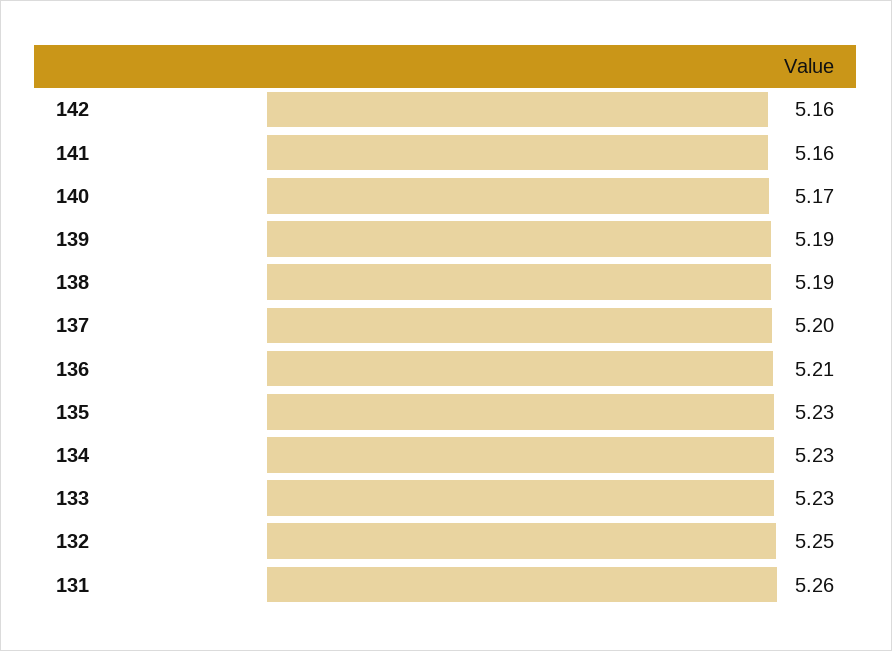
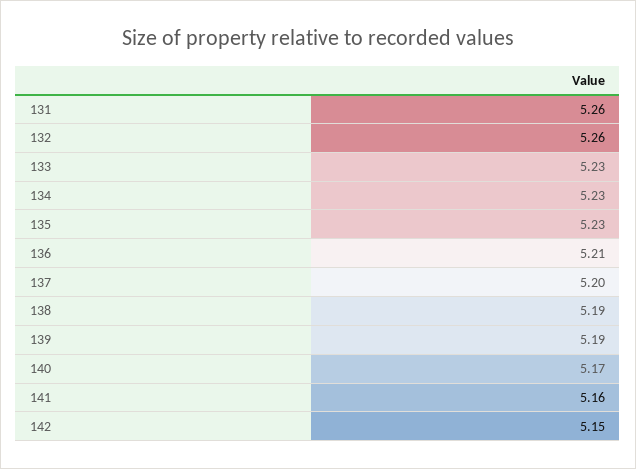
  {
-   "142": 5.16,
+   "142": 5.15,
    "141": 5.16,
    "140": 5.17,
    "139": 5.19,
    "138": 5.19,
    "137": 5.2,
    "136": 5.21,
    "135": 5.23,
    "134": 5.23,
    "133": 5.23,
-   "132": 5.25,
+   "132": 5.26,
    "131": 5.26
  }

